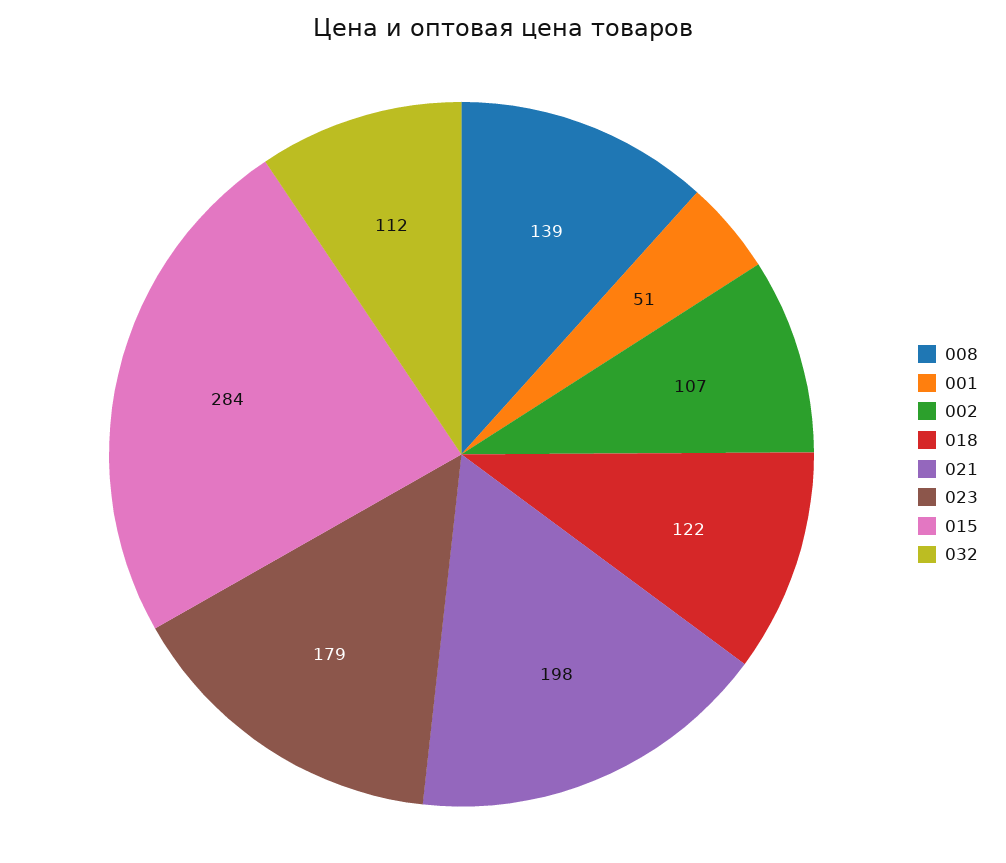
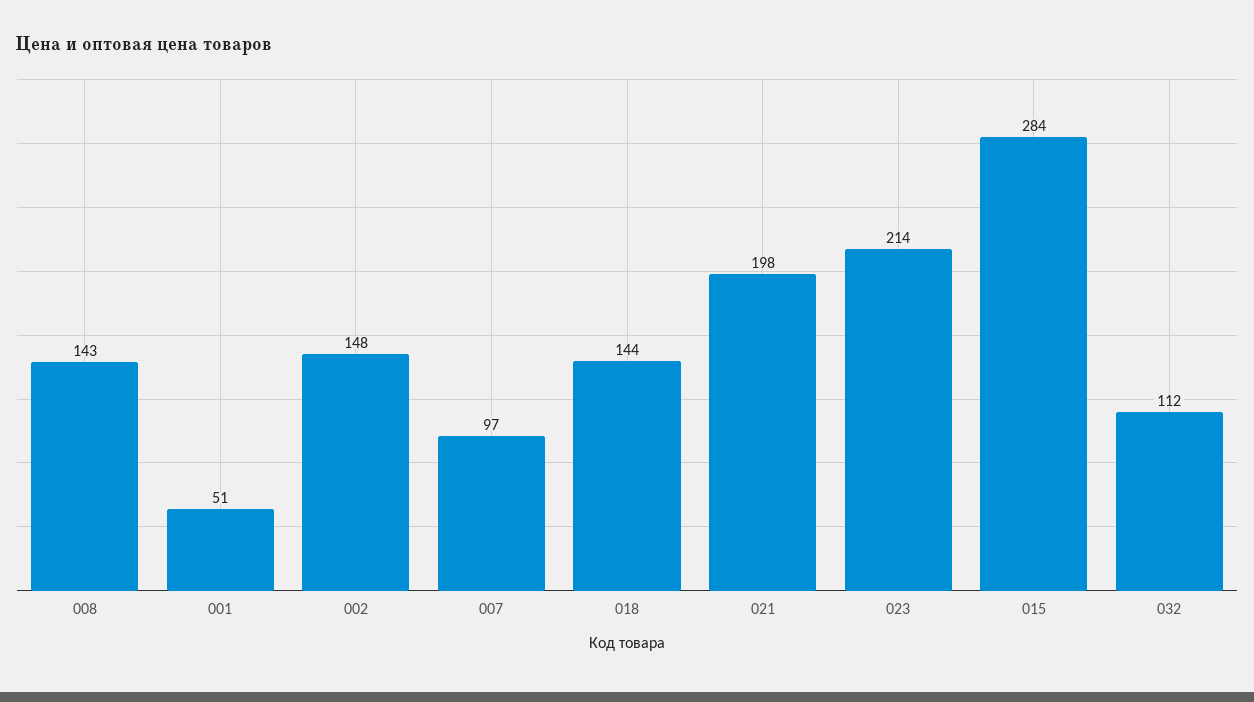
  {
-   "008": 139,
+   "008": 143,
    "001": 51,
-   "002": 107,
+   "002": 148,
-   "018": 122,
+   "018": 144,
    "021": 198,
-   "023": 179,
+   "023": 214,
    "015": 284,
-   "032": 112
+   "032": 112,
+   "007": 97
  }

